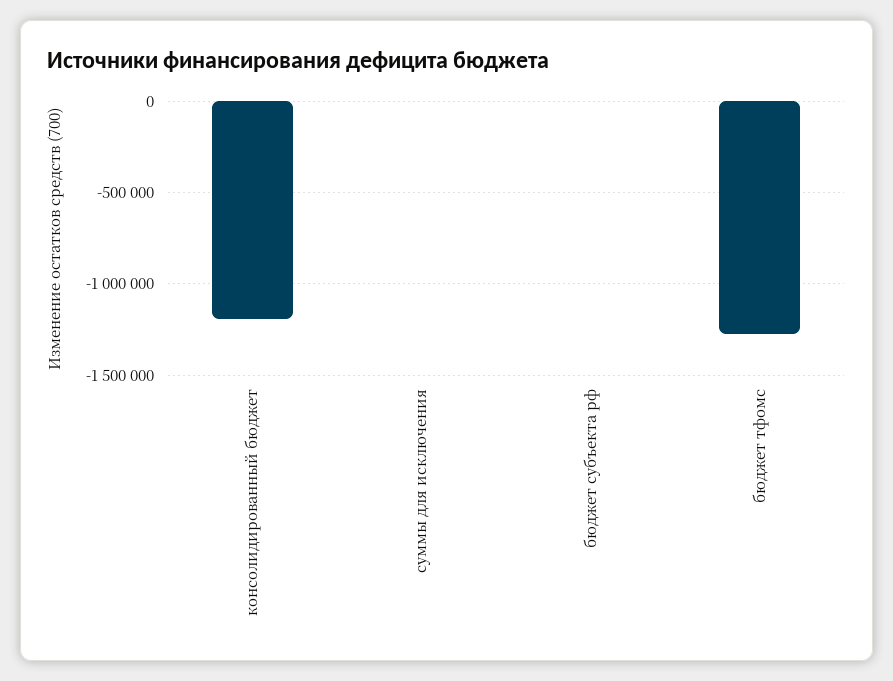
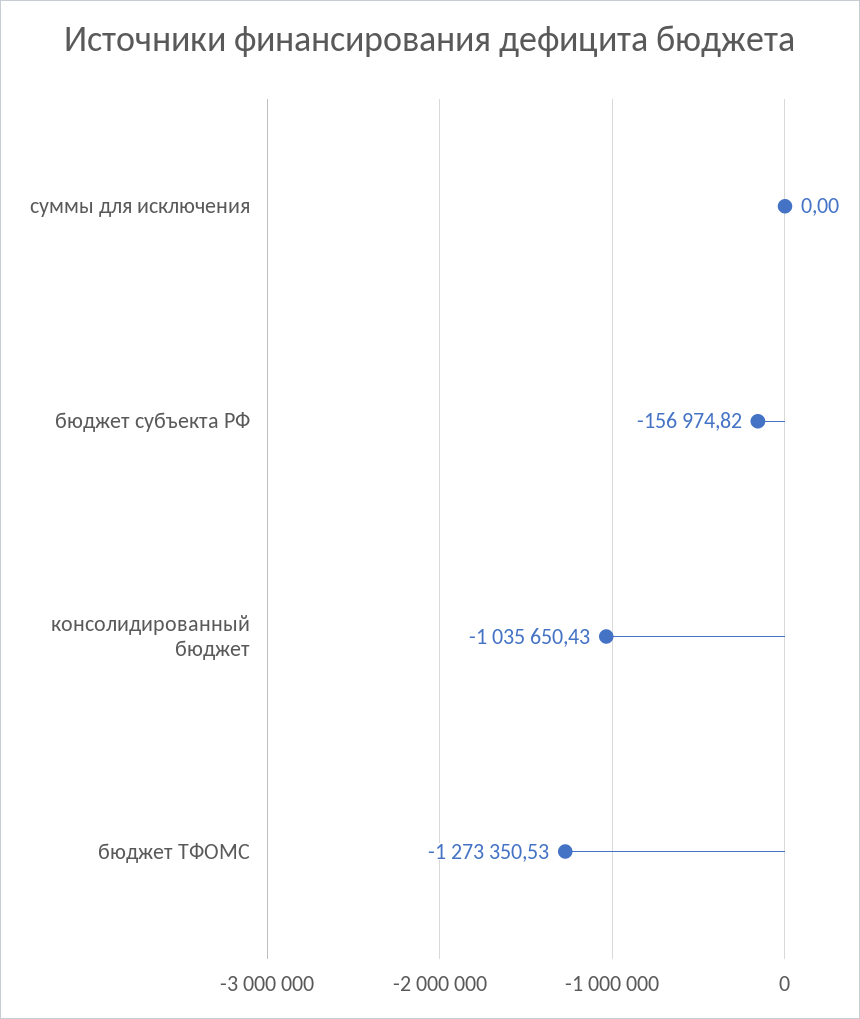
  {
-   "консолидированный бюджет": -1200000,
+   "консолидированный бюджет": -1035650.43,
    "суммы для исключения": 0,
-   "бюджет субъекта рф": 0,
+   "бюджет субъекта рф": -156974.82,
    "бюджет тфомс": -1273350.53
  }

